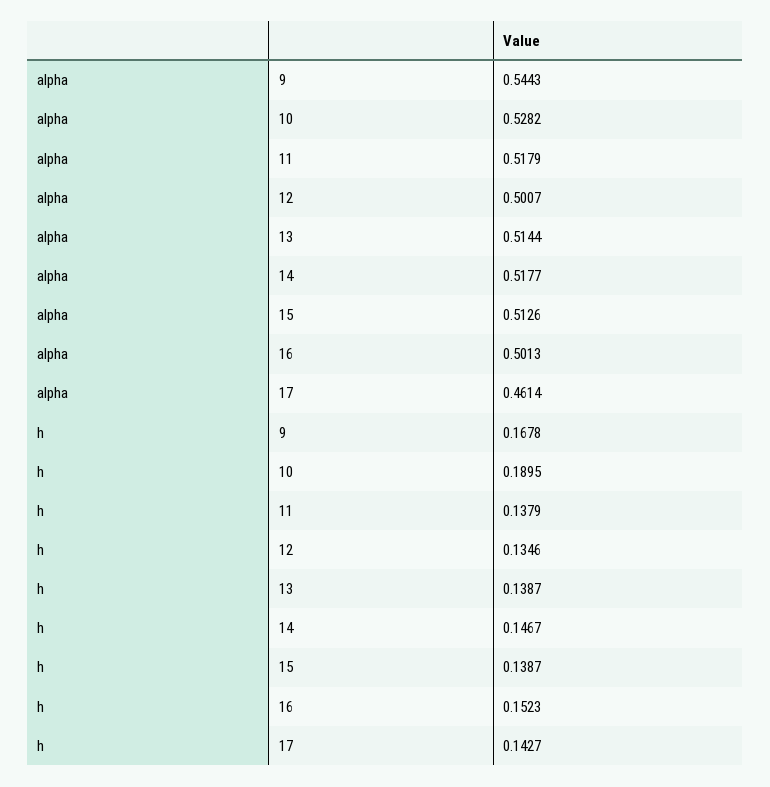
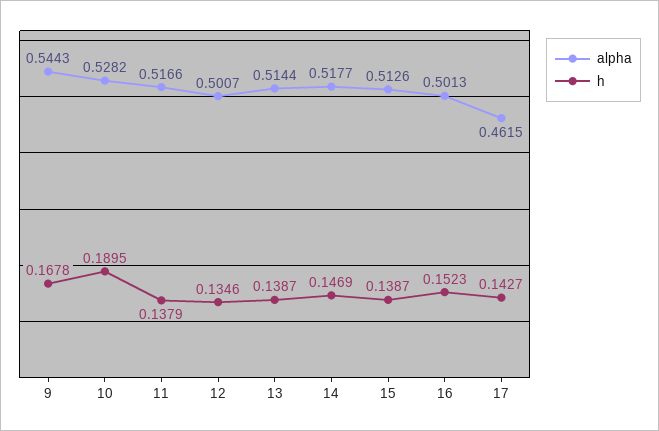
  {
    "alpha": {
      "9": 0.5443,
      "10": 0.5282,
-     "11": 0.5179,
+     "11": 0.5166,
      "12": 0.5007,
      "13": 0.5144,
      "14": 0.5177,
      "15": 0.5126,
      "16": 0.5013,
-     "17": 0.4614
+     "17": 0.4615
    },
    "h": {
      "9": 0.1678,
      "10": 0.1895,
      "11": 0.1379,
      "12": 0.1346,
      "13": 0.1387,
-     "14": 0.1467,
+     "14": 0.1469,
      "15": 0.1387,
      "16": 0.1523,
      "17": 0.1427
    }
  }

